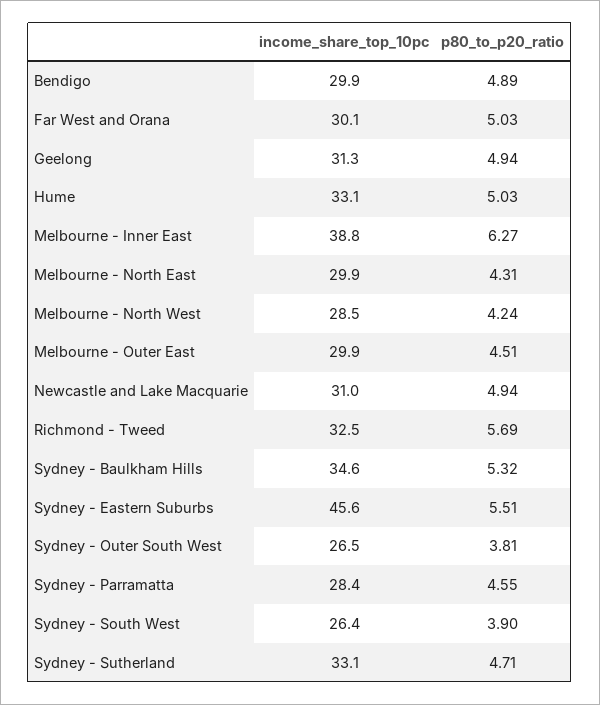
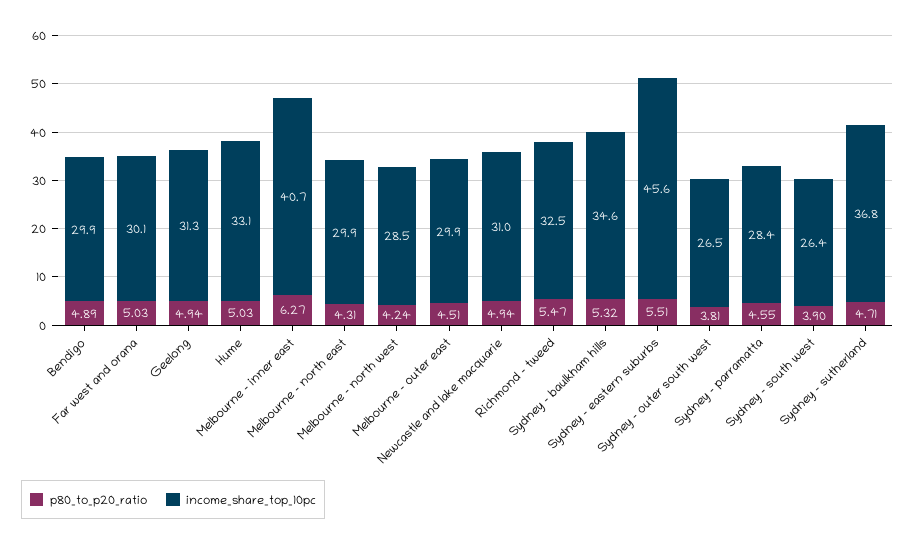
  {
    "income_share_top_10pc": {
      "Bendigo": 29.9,
      "Far West and Orana": 30.1,
      "Geelong": 31.3,
      "Hume": 33.1,
-     "Melbourne - Inner East": 38.8,
+     "Melbourne - Inner East": 40.7,
      "Melbourne - North East": 29.9,
      "Melbourne - North West": 28.5,
      "Melbourne - Outer East": 29.9,
      "Newcastle and Lake Macquarie": 31,
      "Richmond - Tweed": 32.5,
      "Sydney - Baulkham Hills": 34.6,
      "Sydney - Eastern Suburbs": 45.6,
      "Sydney - Outer South West": 26.5,
      "Sydney - Parramatta": 28.4,
      "Sydney - South West": 26.4,
-     "Sydney - Sutherland": 33.1
+     "Sydney - Sutherland": 36.8
    },
    "p80_to_p20_ratio": {
      "Bendigo": 4.89,
      "Far West and Orana": 5.03,
      "Geelong": 4.94,
      "Hume": 5.03,
      "Melbourne - Inner East": 6.27,
      "Melbourne - North East": 4.31,
      "Melbourne - North West": 4.24,
      "Melbourne - Outer East": 4.51,
      "Newcastle and Lake Macquarie": 4.94,
-     "Richmond - Tweed": 5.69,
+     "Richmond - Tweed": 5.47,
      "Sydney - Baulkham Hills": 5.32,
      "Sydney - Eastern Suburbs": 5.51,
      "Sydney - Outer South West": 3.81,
      "Sydney - Parramatta": 4.55,
      "Sydney - South West": 3.9,
      "Sydney - Sutherland": 4.71
    }
  }

